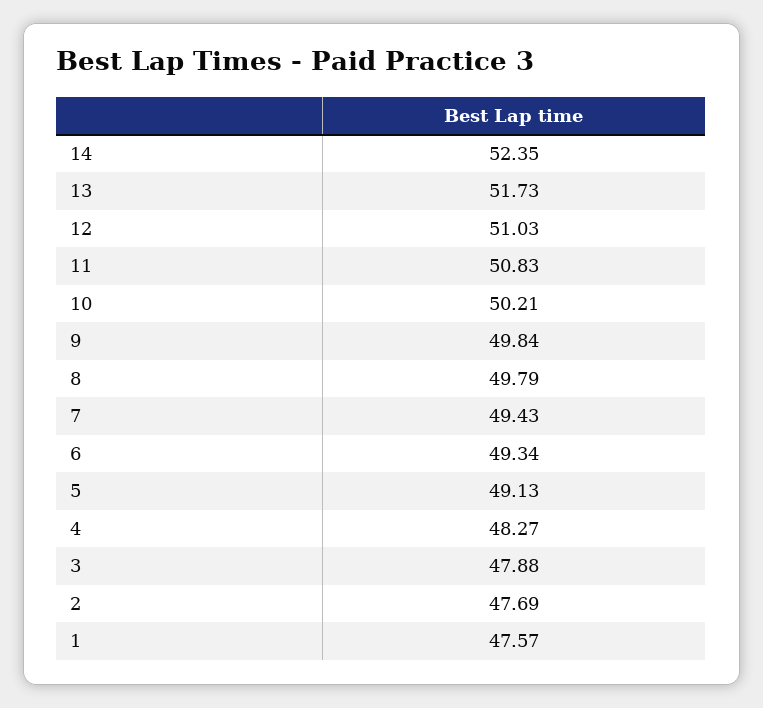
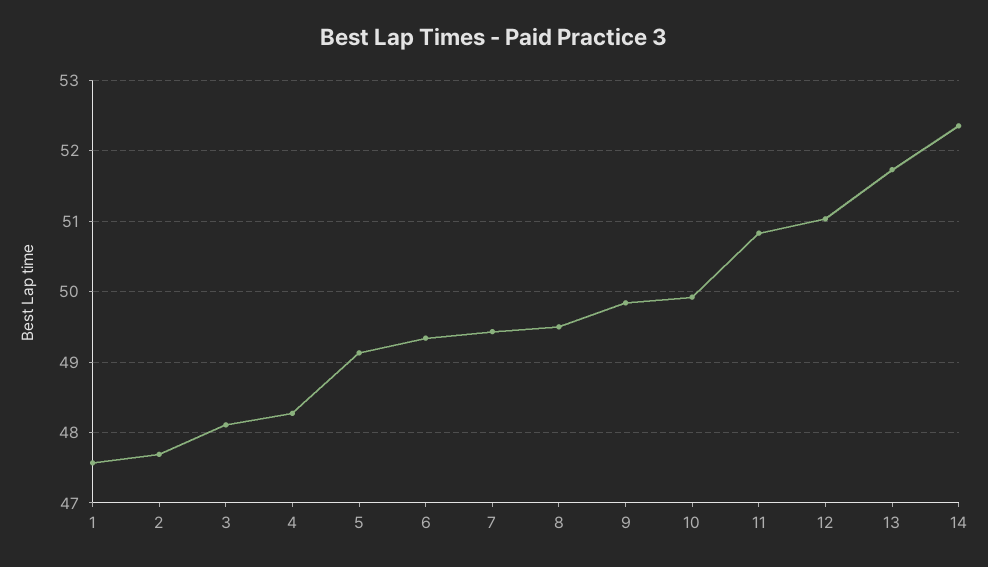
  {
    "14": 52.35,
    "13": 51.73,
    "12": 51.03,
    "11": 50.83,
-   "10": 50.21,
+   "10": 49.9,
    "9": 49.84,
-   "8": 49.79,
+   "8": 49.5,
    "7": 49.43,
    "6": 49.34,
    "5": 49.13,
    "4": 48.27,
-   "3": 47.88,
+   "3": 48.1,
    "2": 47.69,
    "1": 47.57
  }

